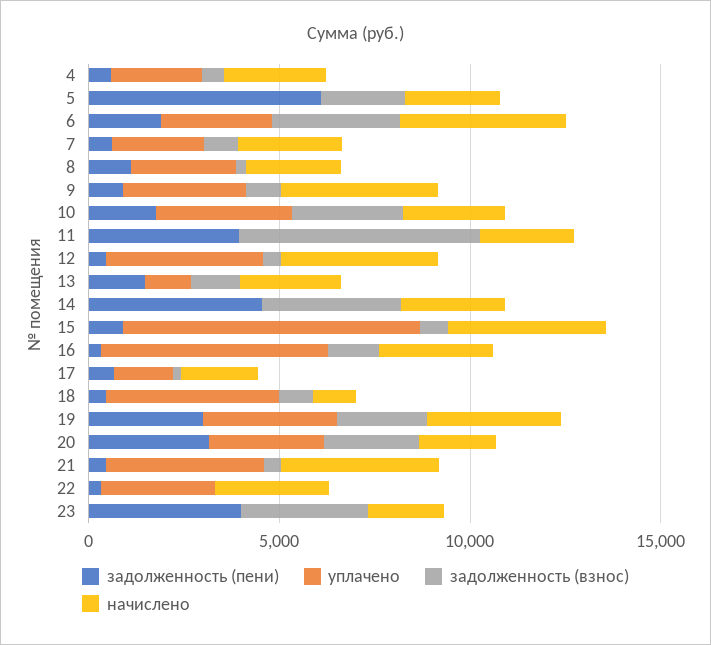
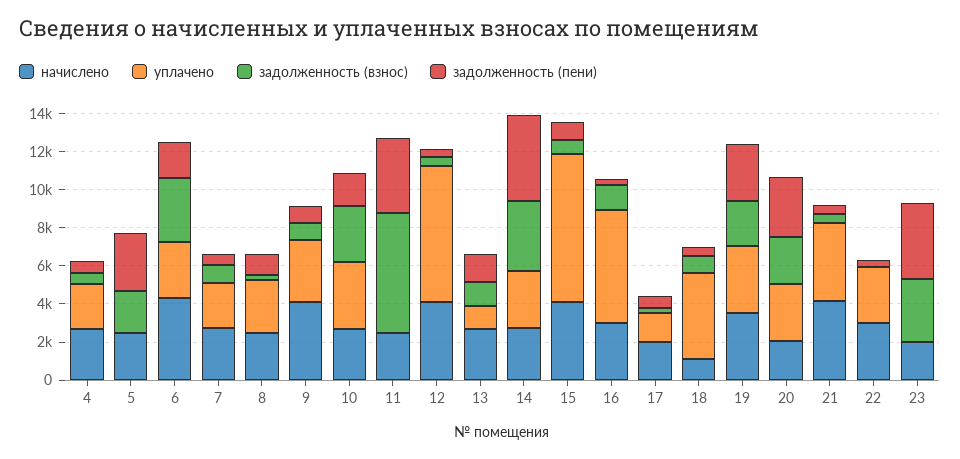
  {
    "задолженность (пени)": {
      "4": 500,
-     "5": 6000,
+     "5": 3000,
      "6": 2000,
      "7": 500,
      "8": 1000,
      "9": 1000,
      "10": 2000,
      "11": 4000,
      "12": 500,
      "13": 1500,
      "14": 4500,
      "15": 1000,
      "16": 500,
      "17": 500,
      "18": 500,
      "19": 3000,
      "20": 3000,
      "21": 500,
      "22": 500,
      "23": 4000
    },
    "уплачено": {
      "4": 2500,
      "5": 0,
      "6": 3000,
      "7": 2500,
      "8": 3000,
      "9": 3000,
      "10": 3500,
      "11": 0,
-     "12": 4000,
+     "12": 7000,
      "13": 1000,
-     "14": 0,
+     "14": 3000,
      "15": 8000,
      "16": 6000,
      "17": 1500,
      "18": 4500,
      "19": 3500,
      "20": 3000,
      "21": 4000,
      "22": 3000,
      "23": 0
    },
    "задолженность (взнос)": {
      "4": 500,
      "5": 2000,
      "6": 3500,
      "7": 1000,
      "8": 500,
      "9": 1000,
      "10": 3000,
      "11": 6500,
      "12": 500,
      "13": 1500,
      "14": 3500,
      "15": 500,
      "16": 1500,
      "17": 0,
      "18": 1000,
      "19": 2500,
      "20": 2500,
      "21": 500,
      "22": 0,
      "23": 3500
    },
    "начислено": {
      "4": 2500,
      "5": 2500,
      "6": 4500,
      "7": 2500,
      "8": 2500,
      "9": 4000,
      "10": 2500,
      "11": 2500,
      "12": 4000,
      "13": 2500,
      "14": 2500,
      "15": 4000,
      "16": 3000,
      "17": 2000,
      "18": 1000,
      "19": 3500,
      "20": 2000,
      "21": 4000,
      "22": 3000,
      "23": 2000
    }
  }

